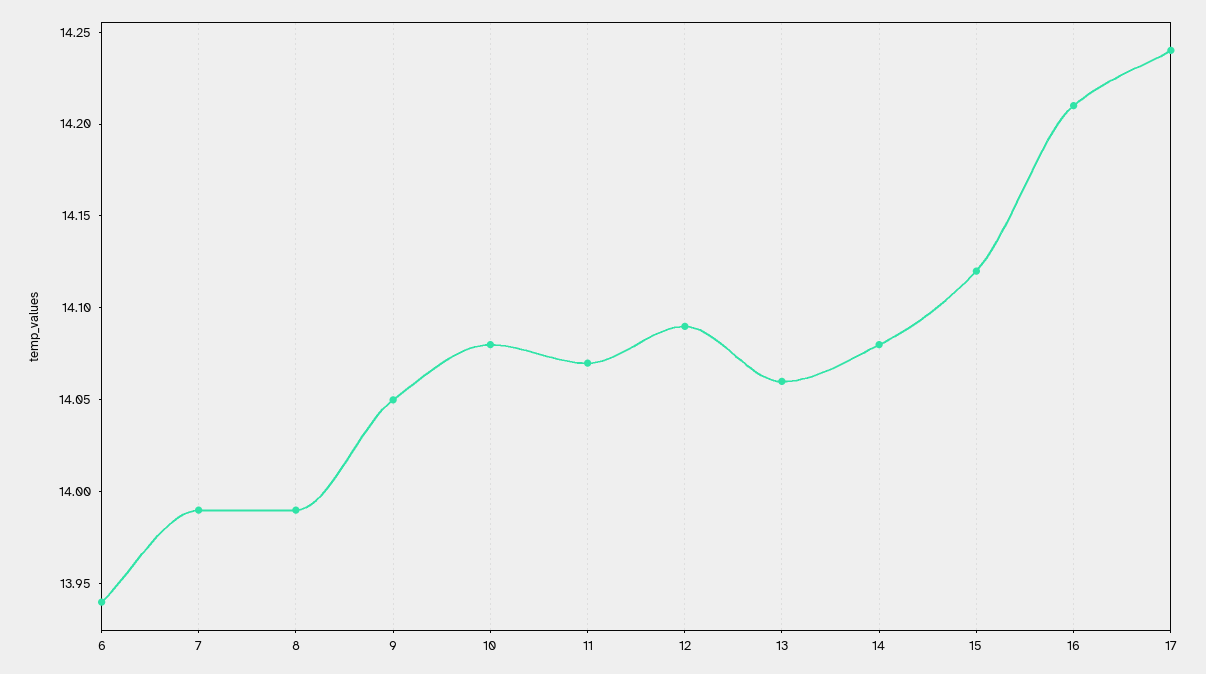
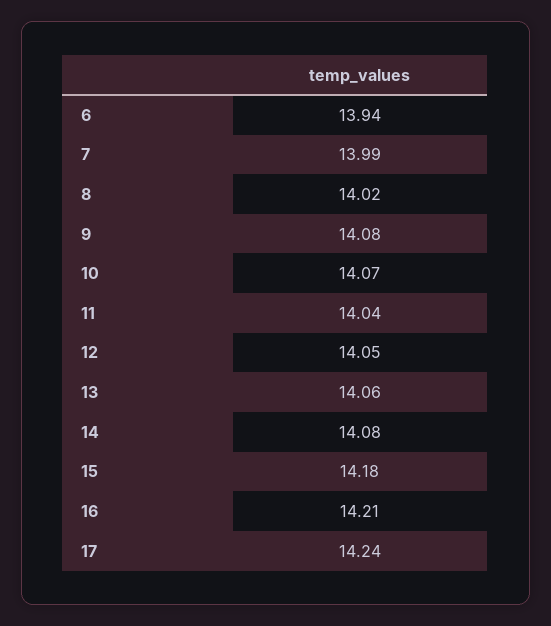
  {
    "6": 13.94,
    "7": 13.99,
-   "8": 13.99,
+   "8": 14.02,
-   "9": 14.05,
+   "9": 14.08,
-   "10": 14.08,
+   "10": 14.07,
-   "11": 14.07,
+   "11": 14.04,
-   "12": 14.09,
+   "12": 14.05,
    "13": 14.06,
    "14": 14.08,
-   "15": 14.12,
+   "15": 14.18,
    "16": 14.21,
    "17": 14.24
  }

